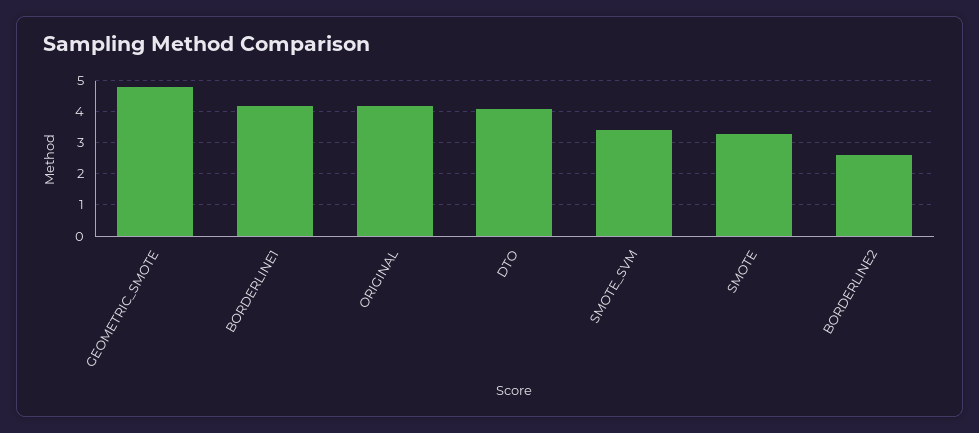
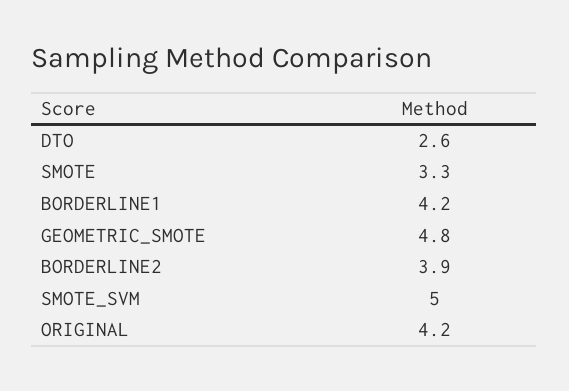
  {
    "GEOMETRIC_SMOTE": 4.8,
    "BORDERLINE1": 4.2,
    "ORIGINAL": 4.2,
-   "DTO": 4,
+   "DTO": 2.6,
-   "SMOTE_SVM": 3.5,
+   "SMOTE_SVM": 5,
    "SMOTE": 3.3,
-   "BORDERLINE2": 2.5
+   "BORDERLINE2": 3.9
  }

